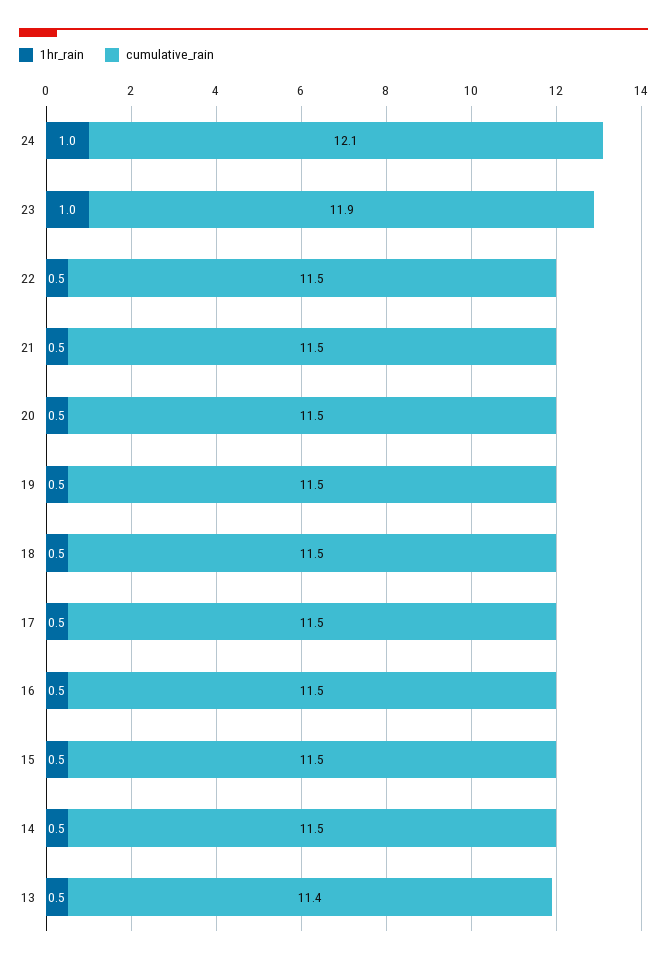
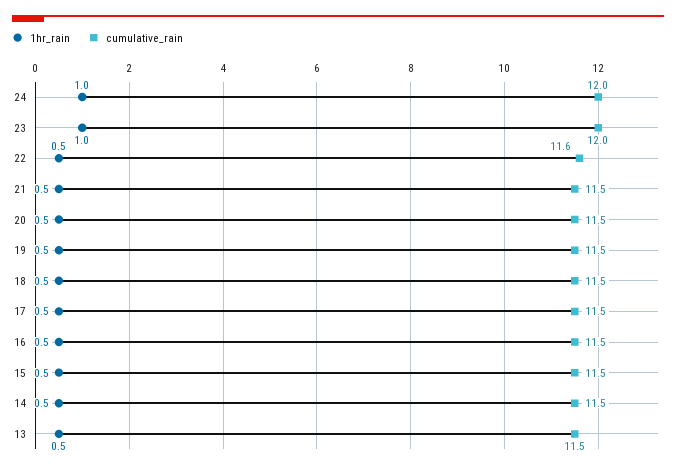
  {
    "1hr_rain": {
      "24": 1,
      "23": 1,
      "22": 0.5,
      "21": 0.5,
      "20": 0.5,
      "19": 0.5,
      "18": 0.5,
      "17": 0.5,
      "16": 0.5,
      "15": 0.5,
      "14": 0.5,
      "13": 0.5
    },
    "cumulative_rain": {
-     "24": 12.1,
+     "24": 12,
-     "23": 11.9,
+     "23": 12,
-     "22": 11.5,
+     "22": 11.6,
      "21": 11.5,
      "20": 11.5,
      "19": 11.5,
      "18": 11.5,
      "17": 11.5,
      "16": 11.5,
      "15": 11.5,
      "14": 11.5,
-     "13": 11.4
+     "13": 11.5
    }
  }

